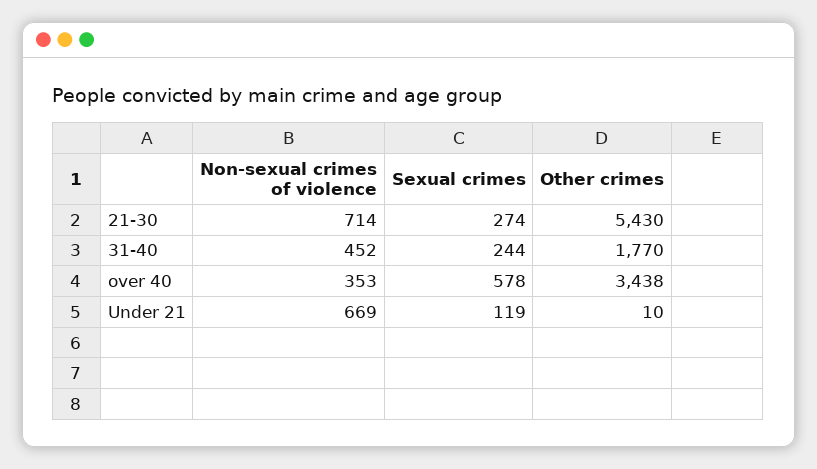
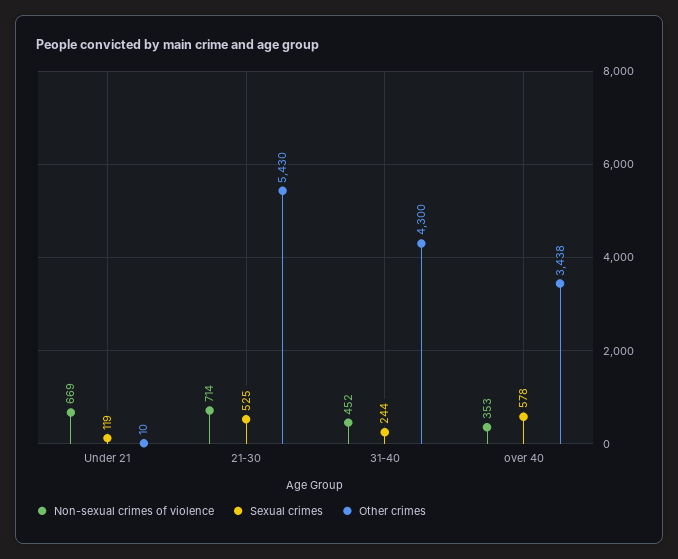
  {
    "Non-sexual crimes of violence": {
      "21-30": 714,
      "31-40": 452,
      "over 40": 353,
      "Under 21": 669
    },
    "Sexual crimes": {
-     "21-30": 274,
+     "21-30": 525,
      "31-40": 244,
      "over 40": 578,
      "Under 21": 119
    },
    "Other crimes": {
      "21-30": 5430,
-     "31-40": 1770,
+     "31-40": 4300,
      "over 40": 3438,
      "Under 21": 10
    }
  }

